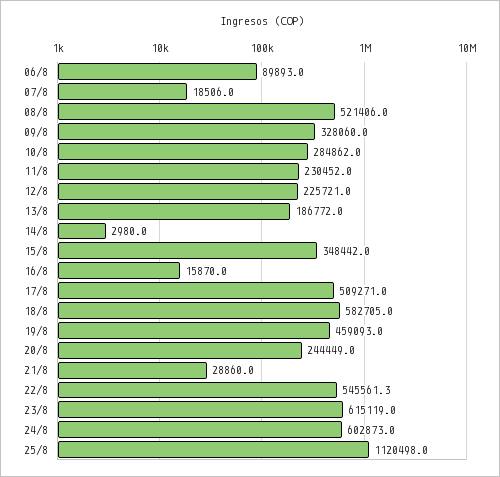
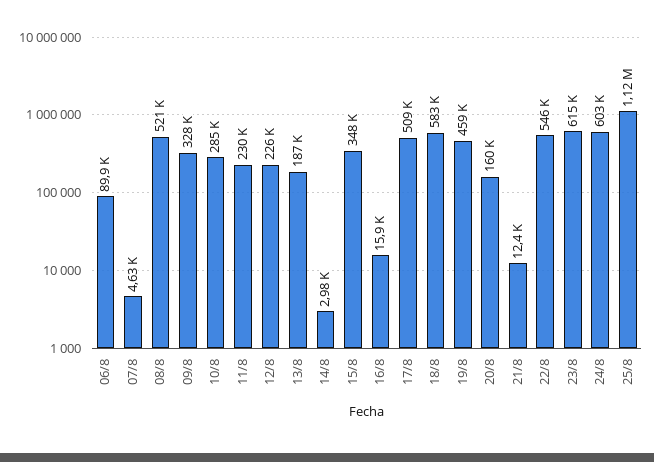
  {
    "06/8": 89893,
-   "07/8": 18506,
+   "07/8": 4630,
    "08/8": 521406,
    "09/8": 328060,
    "10/8": 284862,
    "11/8": 230452,
    "12/8": 225721,
    "13/8": 186772,
    "14/8": 2980,
    "15/8": 348442,
    "16/8": 15870,
    "17/8": 509271,
    "18/8": 582705,
    "19/8": 459093,
-   "20/8": 244449,
+   "20/8": 160000,
-   "21/8": 28860,
+   "21/8": 12400,
    "22/8": 545561.3,
    "23/8": 615119,
    "24/8": 602873,
    "25/8": 1120498
  }

